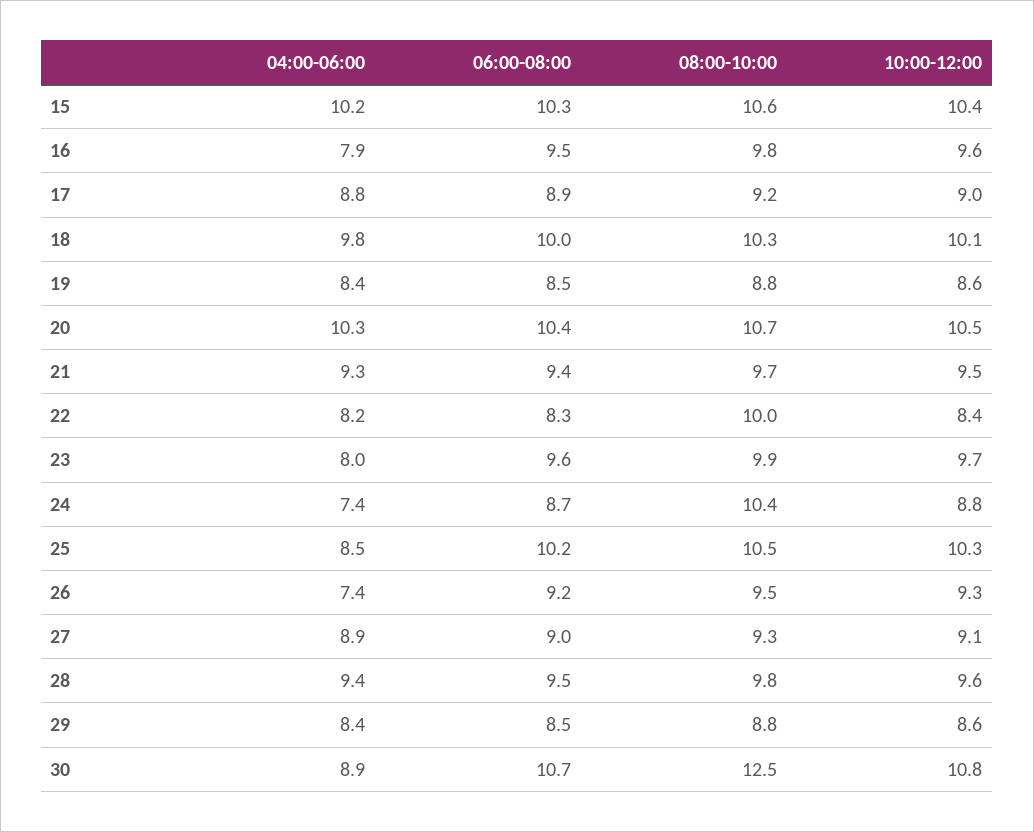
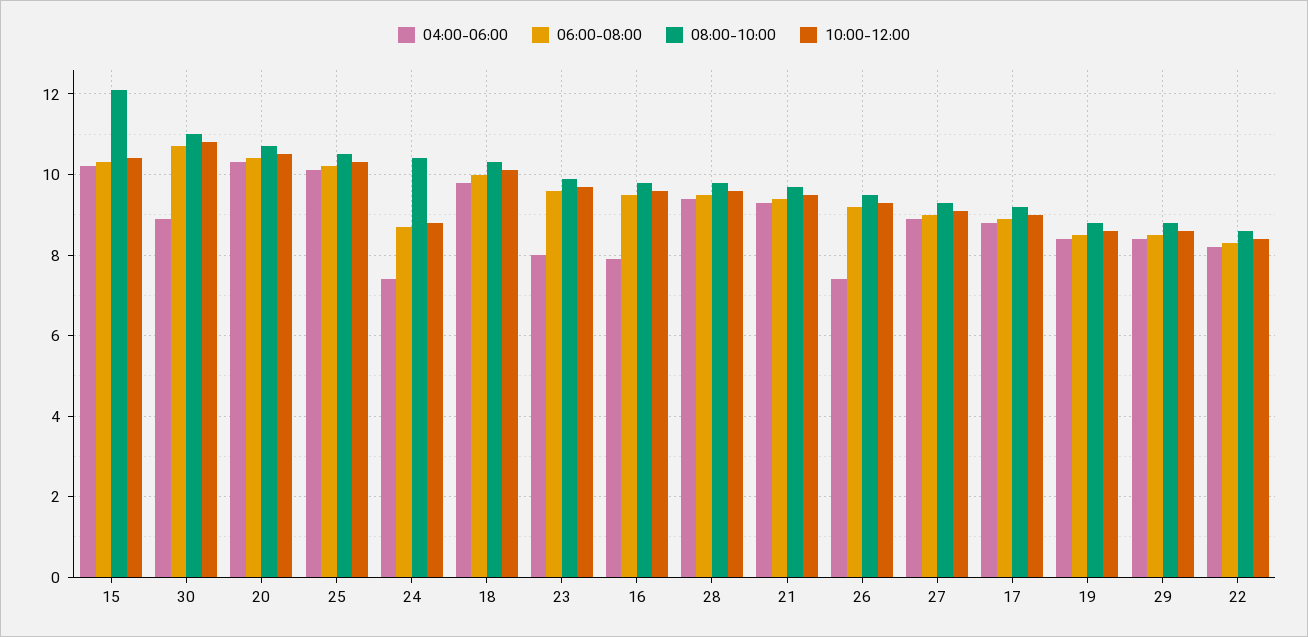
  {
    "04:00-06:00": {
      "15": 10.2,
      "16": 7.9,
      "17": 8.8,
      "18": 9.8,
      "19": 8.4,
      "20": 10.3,
      "21": 9.3,
      "22": 8.2,
      "23": 8,
      "24": 7.4,
-     "25": 8.5,
+     "25": 10,
      "26": 7.4,
      "27": 8.9,
      "28": 9.4,
      "29": 8.4,
      "30": 8.9
    },
    "06:00-08:00": {
      "15": 10.3,
      "16": 9.5,
      "17": 8.9,
      "18": 10,
      "19": 8.5,
      "20": 10.4,
      "21": 9.4,
      "22": 8.3,
      "23": 9.6,
      "24": 8.7,
      "25": 10.2,
      "26": 9.2,
      "27": 9,
      "28": 9.5,
      "29": 8.5,
      "30": 10.7
    },
    "08:00-10:00": {
-     "15": 10.6,
+     "15": 12,
      "16": 9.8,
      "17": 9.2,
      "18": 10.3,
      "19": 8.8,
      "20": 10.7,
      "21": 9.7,
-     "22": 10,
+     "22": 8.5,
      "23": 9.9,
      "24": 10.4,
      "25": 10.5,
      "26": 9.5,
      "27": 9.3,
      "28": 9.8,
      "29": 8.8,
-     "30": 12.5
+     "30": 11
    },
    "10:00-12:00": {
      "15": 10.4,
      "16": 9.6,
      "17": 9,
      "18": 10.1,
      "19": 8.6,
      "20": 10.5,
      "21": 9.5,
      "22": 8.4,
      "23": 9.7,
      "24": 8.8,
      "25": 10.3,
      "26": 9.3,
      "27": 9.1,
      "28": 9.6,
      "29": 8.6,
      "30": 10.8
    }
  }

